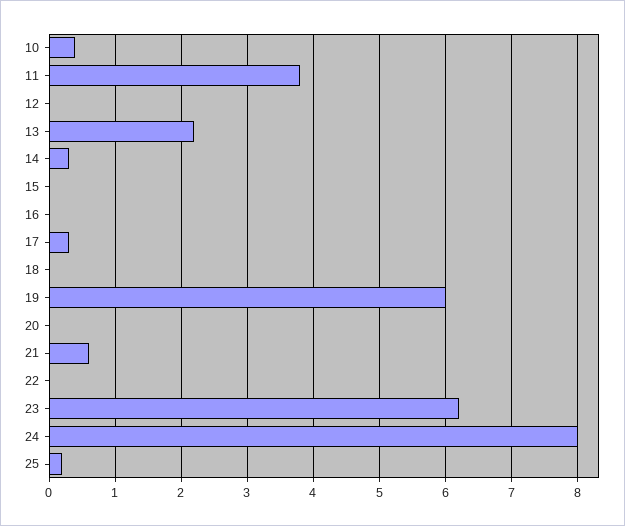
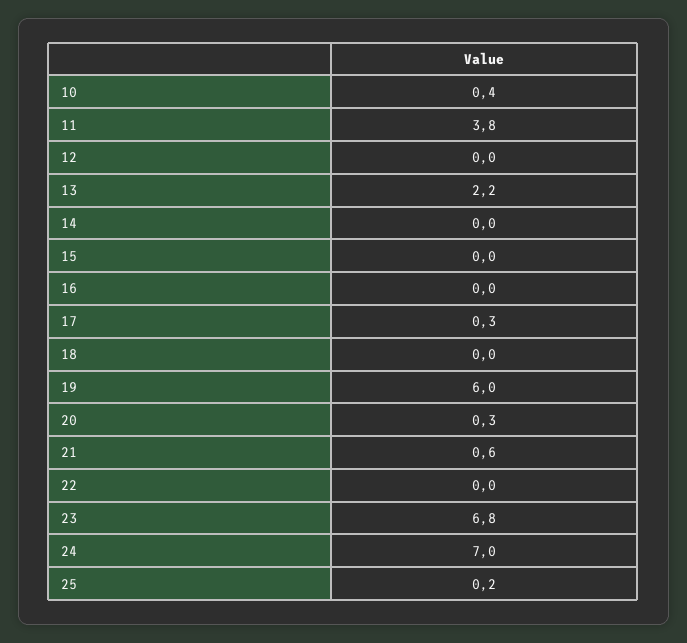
  {
    "10": 0.4,
    "11": 3.8,
    "12": 0,
    "13": 2.2,
-   "14": 0.3,
+   "14": 0,
    "15": 0,
    "16": 0,
    "17": 0.3,
    "18": 0,
    "19": 6,
-   "20": 0,
+   "20": 0.3,
    "21": 0.6,
    "22": 0,
-   "23": 6.2,
+   "23": 6.8,
-   "24": 8,
+   "24": 7,
    "25": 0.2
  }

